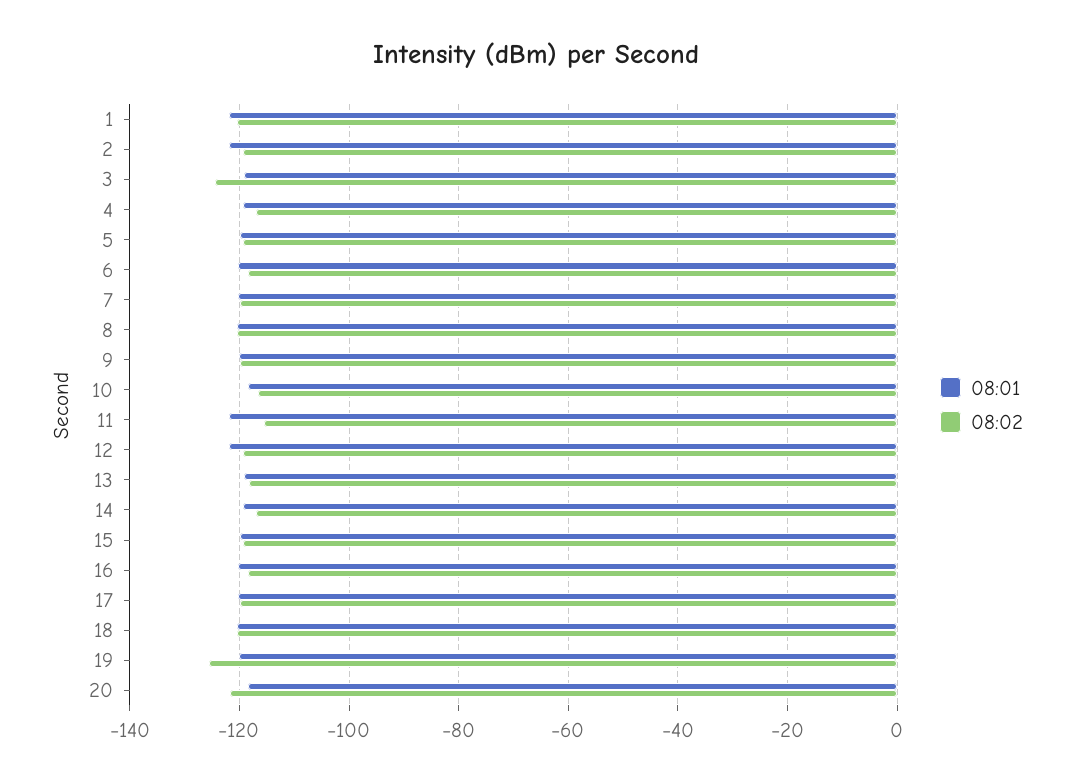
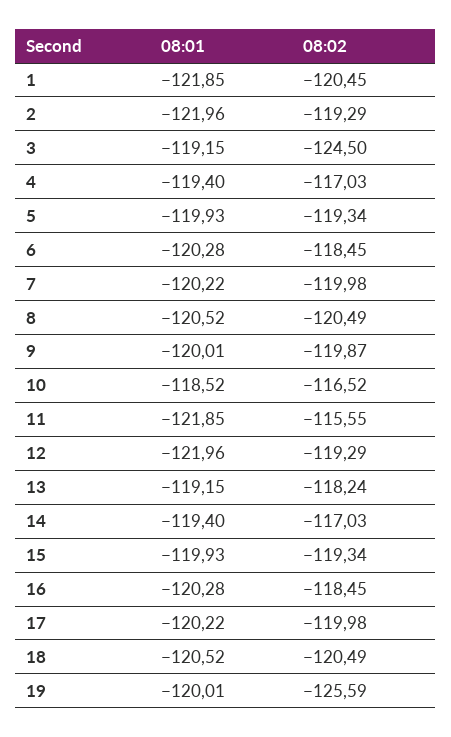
  {
    "08:01": {
      "1": -121.85,
      "2": -121.96,
      "3": -119.15,
      "4": -119.4,
      "5": -119.93,
      "6": -120.28,
      "7": -120.22,
      "8": -120.52,
      "9": -120.01,
      "10": -118.52,
      "11": -121.85,
      "12": -121.96,
      "13": -119.15,
      "14": -119.4,
      "15": -119.93,
      "16": -120.28,
      "17": -120.22,
      "18": -120.52,
-     "19": -120.01,
+     "19": -120.01
-     "20": -118
    },
    "08:02": {
      "1": -120.45,
      "2": -119.29,
      "3": -124.5,
      "4": -117.03,
      "5": -119.34,
      "6": -118.45,
      "7": -119.98,
      "8": -120.49,
      "9": -119.87,
      "10": -116.52,
      "11": -115.55,
      "12": -119.29,
      "13": -118.24,
      "14": -117.03,
      "15": -119.34,
      "16": -118.45,
      "17": -119.98,
      "18": -120.49,
-     "19": -125.59,
+     "19": -125.59
-     "20": -122
    }
  }

